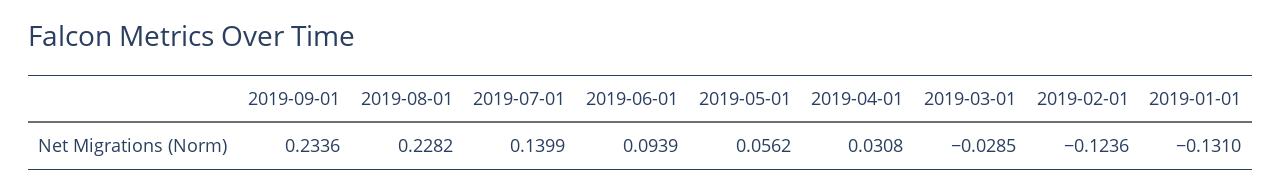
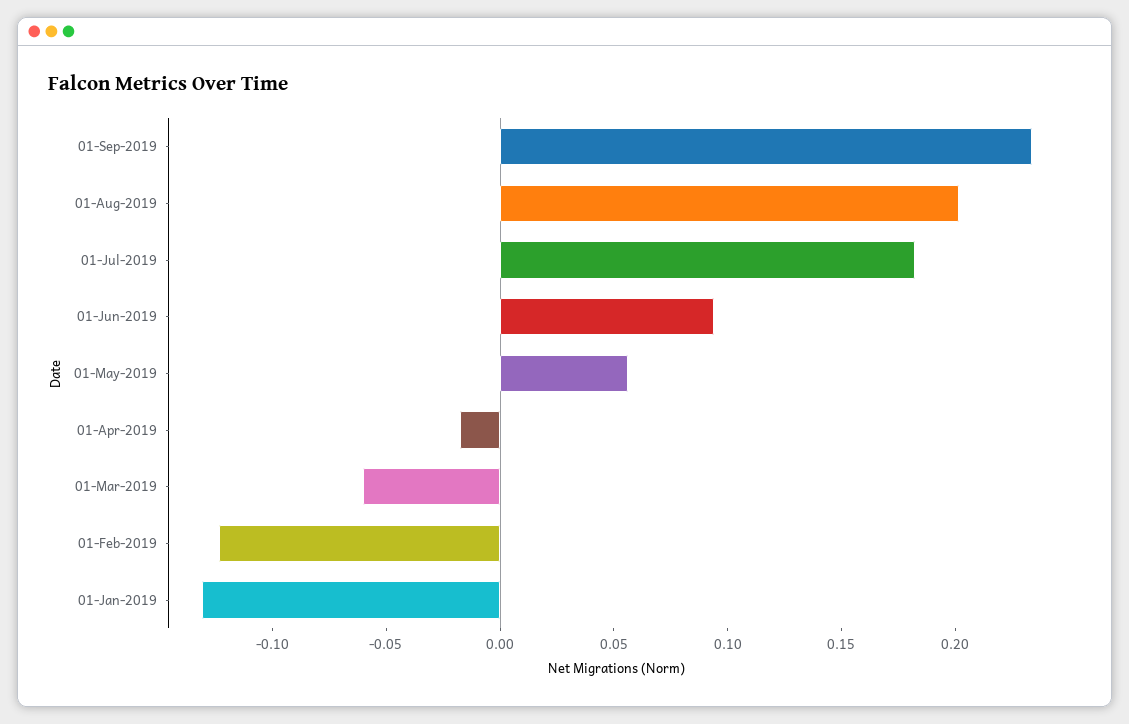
  {
    "2019-09-01": 0.2336,
-   "2019-08-01": 0.2282,
+   "2019-08-01": 0.2,
-   "2019-07-01": 0.1399,
+   "2019-07-01": 0.18,
    "2019-06-01": 0.0939,
    "2019-05-01": 0.0562,
-   "2019-04-01": 0.0308,
+   "2019-04-01": -0.02,
-   "2019-03-01": -0.0285,
+   "2019-03-01": -0.06,
    "2019-02-01": -0.1236,
    "2019-01-01": -0.131
  }

